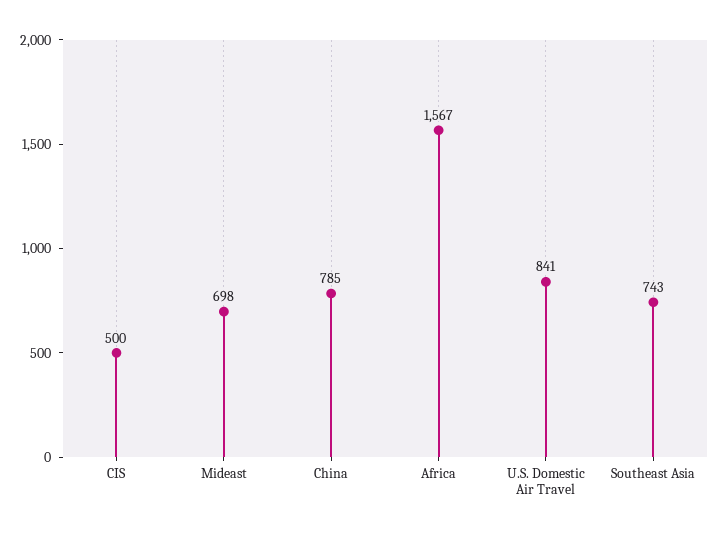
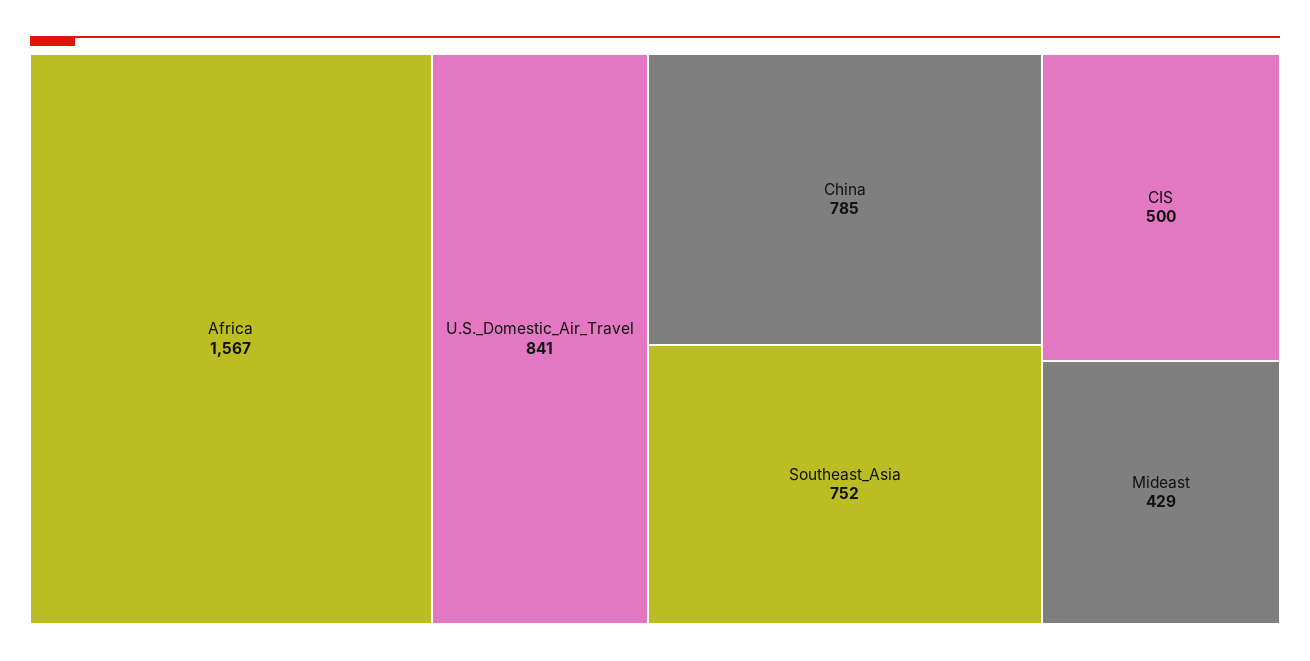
  {
    "CIS": 500,
-   "Mideast": 698,
+   "Mideast": 429,
    "China": 785,
    "Africa": 1567,
    "U.S. Domestic Air Travel": 841,
-   "Southeast Asia": 743
+   "Southeast Asia": 752
  }

